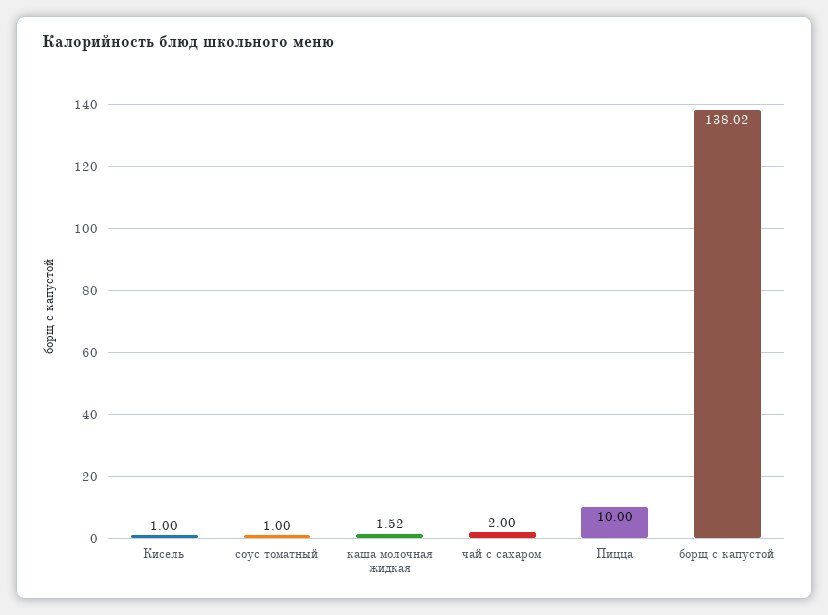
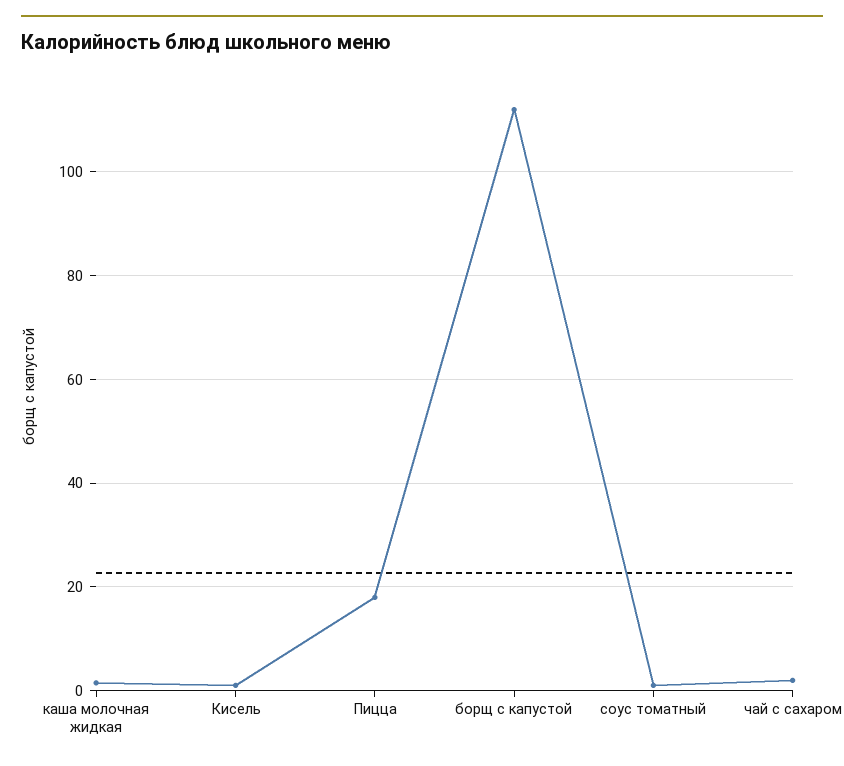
  {
    "Кисель": 1,
    "соус томатный": 1,
    "каша молочная жидкая": 1.52,
    "чай с сахаром": 2,
-   "Пицца": 10,
+   "Пицца": 18,
-   "борщ с капустой": 138.02
+   "борщ с капустой": 112
  }

